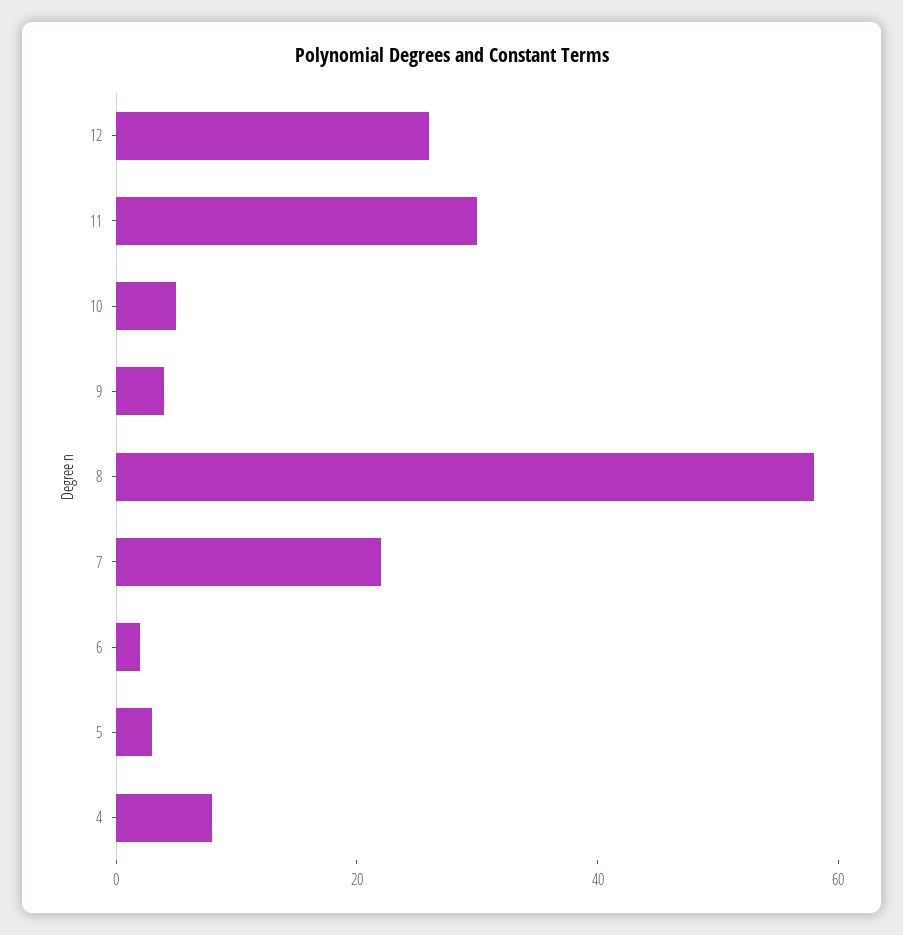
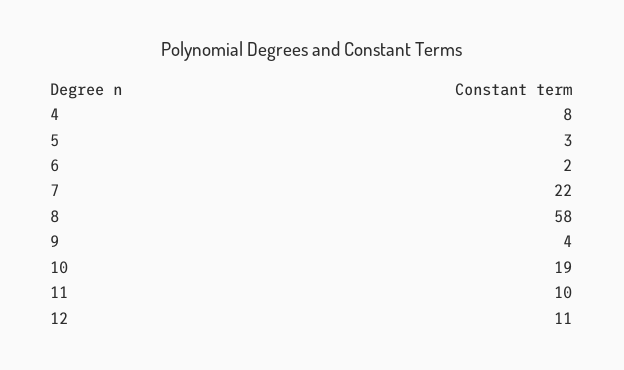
  {
-   "12": 25,
+   "12": 11,
-   "11": 30,
+   "11": 10,
-   "10": 5,
+   "10": 19,
    "9": 4,
    "8": 58,
    "7": 22,
    "6": 2,
    "5": 3,
    "4": 8
  }

